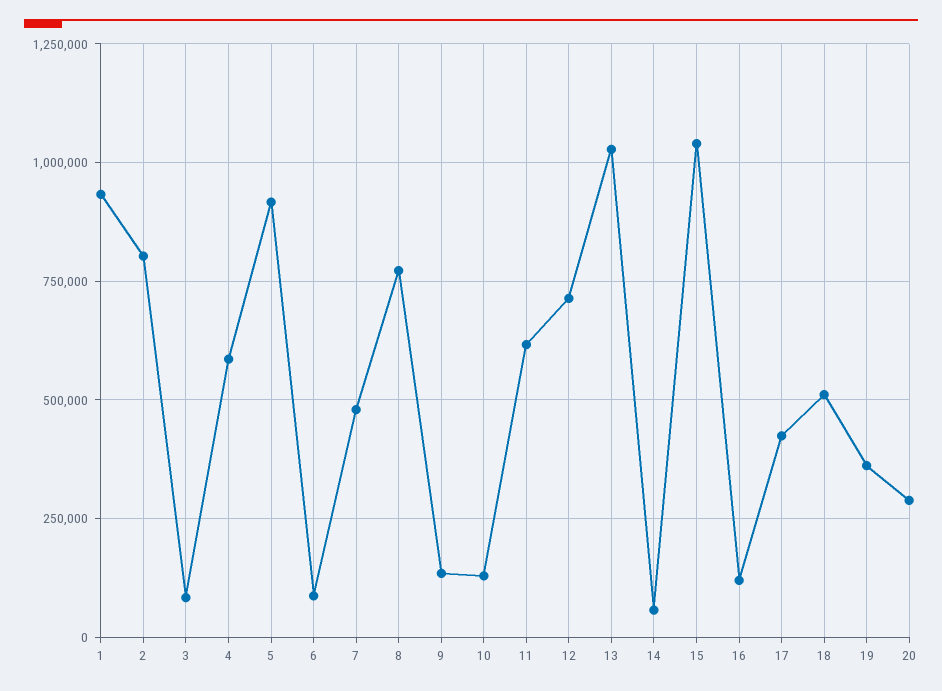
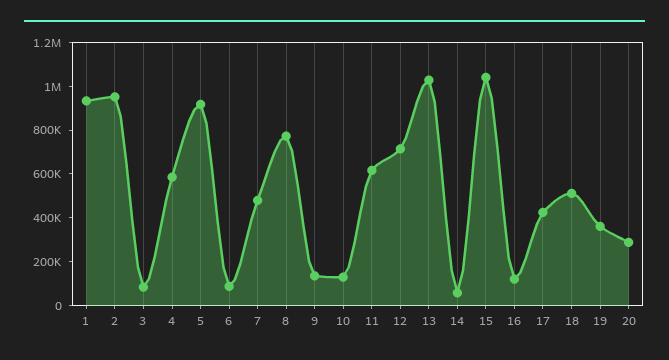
  {
    "1": 925000,
-   "2": 800000,
+   "2": 950000,
    "3": 75000,
    "4": 575000,
    "5": 925000,
    "6": 100000,
    "7": 475000,
    "8": 775000,
    "9": 125000,
    "10": 125000,
    "11": 625000,
    "12": 725000,
    "13": 1025000,
    "14": 50000,
    "15": 1050000,
    "16": 125000,
    "17": 425000,
    "18": 500000,
    "19": 350000,
    "20": 300000
  }

